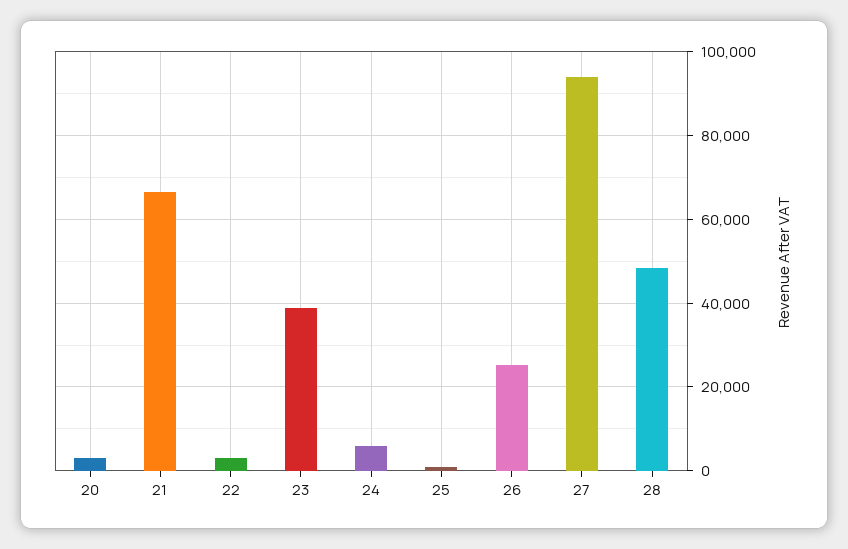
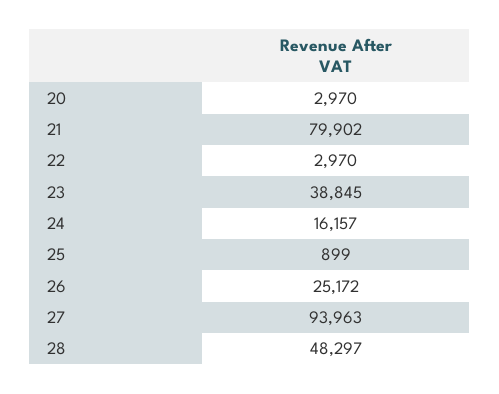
  {
    "20": 2970,
-   "21": 66000,
+   "21": 79902,
    "22": 2970,
    "23": 38845,
-   "24": 6000,
+   "24": 16157,
    "25": 899,
    "26": 25172,
    "27": 93963,
    "28": 48297
  }

